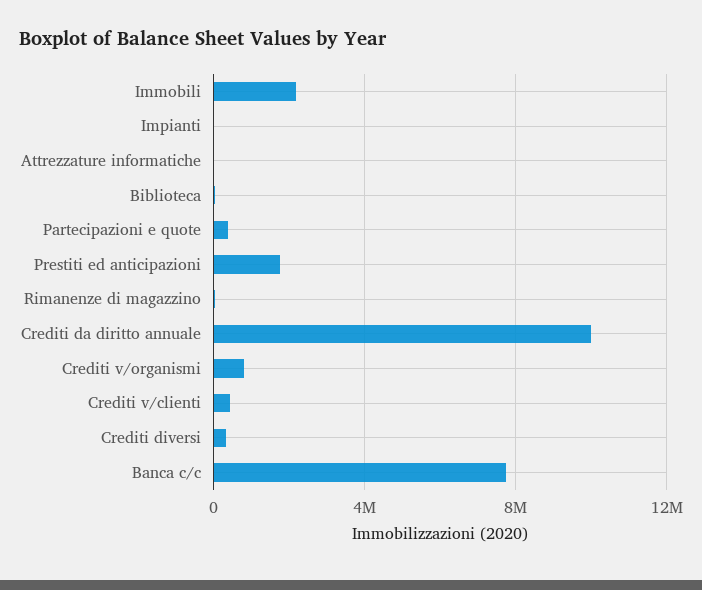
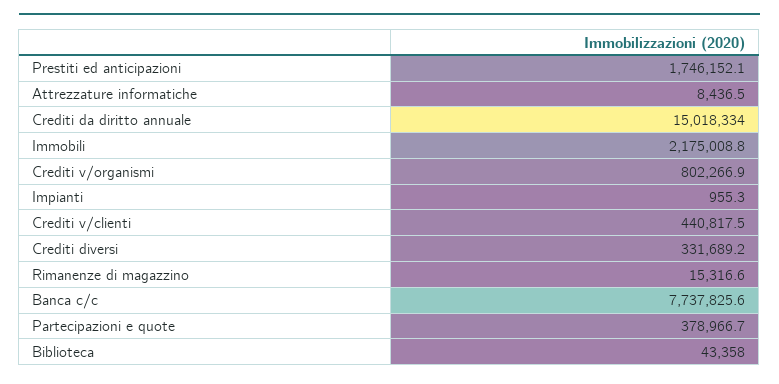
  {
    "Immobili": 2175008.8,
    "Impianti": 955.3,
    "Attrezzature informatiche": 8436.5,
    "Biblioteca": 43358,
    "Partecipazioni e quote": 378966.7,
    "Prestiti ed anticipazioni": 1746152.1,
    "Rimanenze di magazzino": 15316.6,
-   "Crediti da diritto annuale": 10000000,
+   "Crediti da diritto annuale": 15018334,
    "Crediti v/organismi": 802266.9,
    "Crediti v/clienti": 440817.5,
    "Crediti diversi": 331689.2,
    "Banca c/c": 7737825.6
  }

